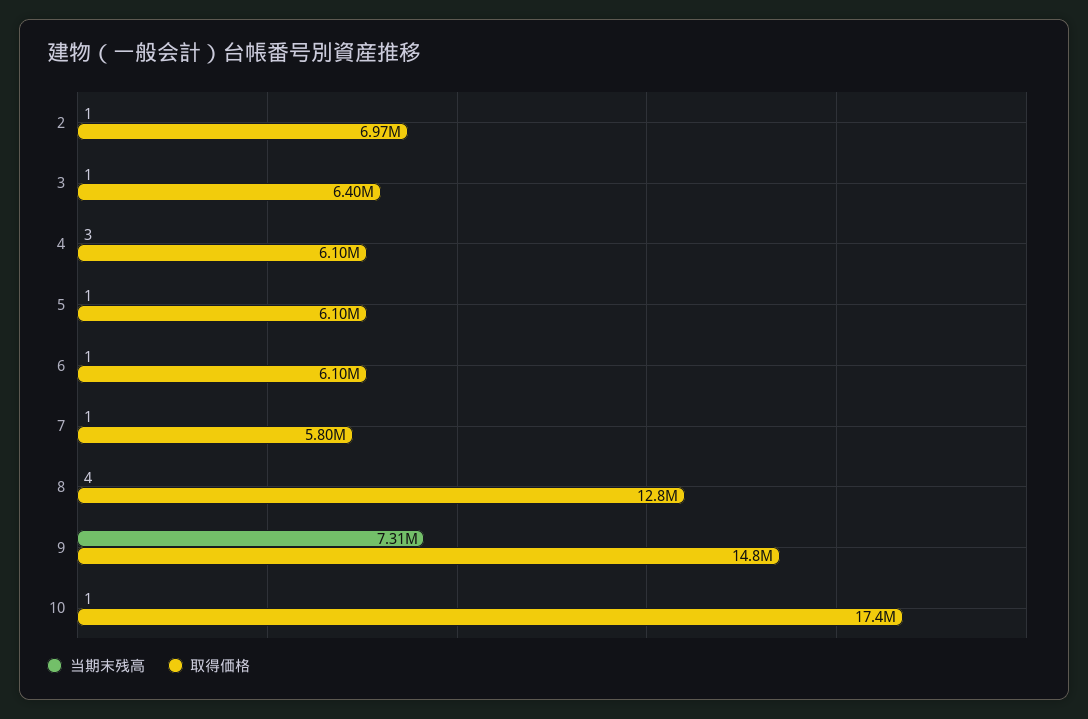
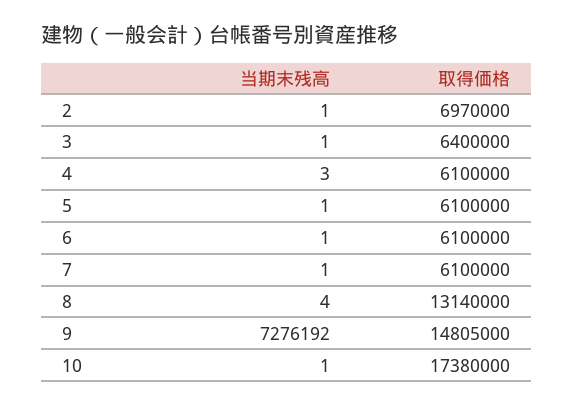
  {
    "当期末残高": {
      "2": 1,
      "3": 1,
      "4": 3,
      "5": 1,
      "6": 1,
      "7": 1,
      "8": 4,
-     "9": 7310000,
+     "9": 7276192,
      "10": 1
    },
    "取得価格": {
      "2": 6970000,
      "3": 6400000,
      "4": 6100000,
      "5": 6100000,
      "6": 6100000,
-     "7": 5800000,
+     "7": 6100000,
-     "8": 12800000,
+     "8": 13140000,
      "9": 14805000,
      "10": 17380000
    }
  }

